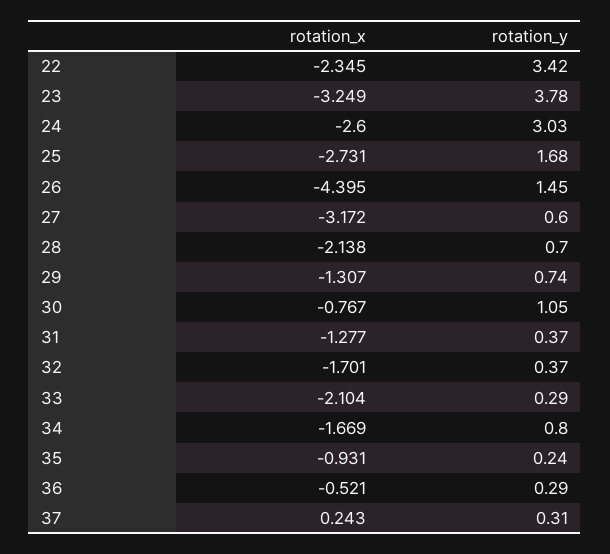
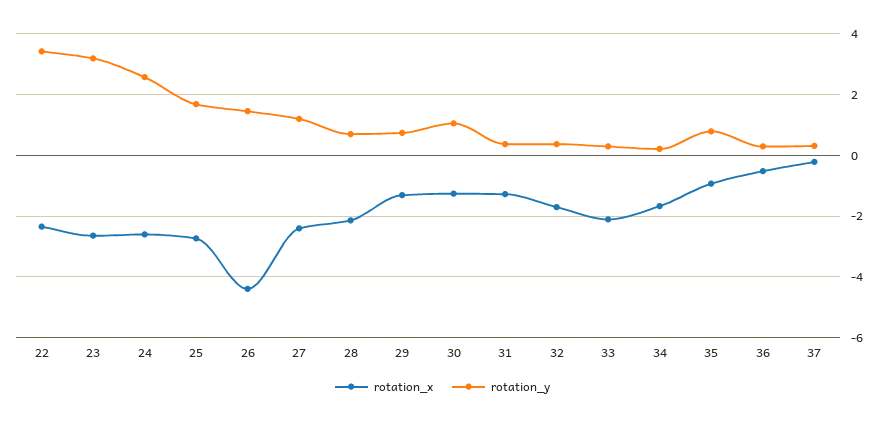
  {
    "rotation_x": {
      "22": -2.345,
-     "23": -3.249,
+     "23": -2.6,
      "24": -2.6,
      "25": -2.731,
      "26": -4.395,
-     "27": -3.172,
+     "27": -2.4,
      "28": -2.138,
      "29": -1.307,
-     "30": -0.767,
+     "30": -1.2,
      "31": -1.277,
      "32": -1.701,
      "33": -2.104,
      "34": -1.669,
      "35": -0.931,
      "36": -0.521,
-     "37": 0.243
+     "37": -0.2
    },
    "rotation_y": {
      "22": 3.42,
-     "23": 3.78,
+     "23": 3.2,
-     "24": 3.03,
+     "24": 2.6,
      "25": 1.68,
      "26": 1.45,
-     "27": 0.6,
+     "27": 1.2,
      "28": 0.7,
      "29": 0.74,
      "30": 1.05,
      "31": 0.37,
      "32": 0.37,
      "33": 0.29,
-     "34": 0.8,
+     "34": 0.2,
-     "35": 0.24,
+     "35": 0.8,
      "36": 0.29,
      "37": 0.31
    }
  }

